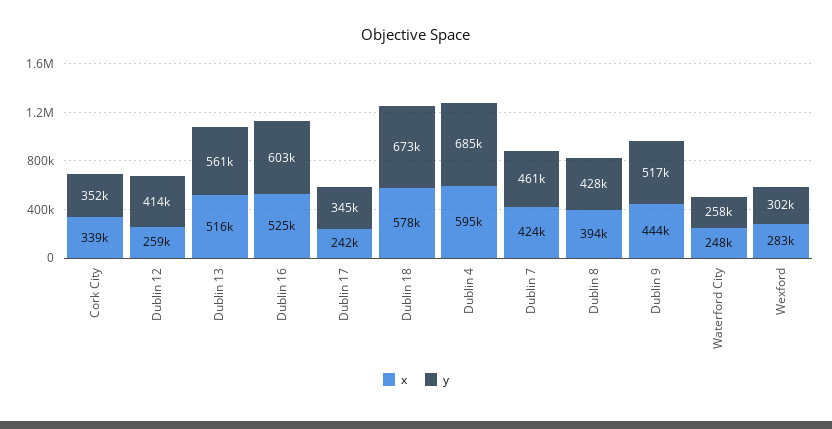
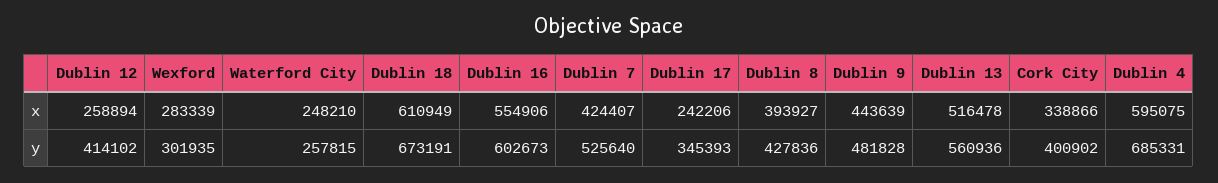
  {
    "x": {
      "Cork City": 338866,
      "Dublin 12": 258894,
      "Dublin 13": 516478,
-     "Dublin 16": 525000,
+     "Dublin 16": 554906,
      "Dublin 17": 242206,
-     "Dublin 18": 578000,
+     "Dublin 18": 610949,
      "Dublin 4": 595075,
      "Dublin 7": 424407,
      "Dublin 8": 393927,
      "Dublin 9": 443639,
      "Waterford City": 248210,
      "Wexford": 283339
    },
    "y": {
-     "Cork City": 352000,
+     "Cork City": 400902,
      "Dublin 12": 414102,
      "Dublin 13": 560936,
      "Dublin 16": 602673,
      "Dublin 17": 345393,
      "Dublin 18": 673191,
      "Dublin 4": 685331,
-     "Dublin 7": 461000,
+     "Dublin 7": 525640,
      "Dublin 8": 427836,
-     "Dublin 9": 517000,
+     "Dublin 9": 481828,
      "Waterford City": 257815,
      "Wexford": 301935
    }
  }

